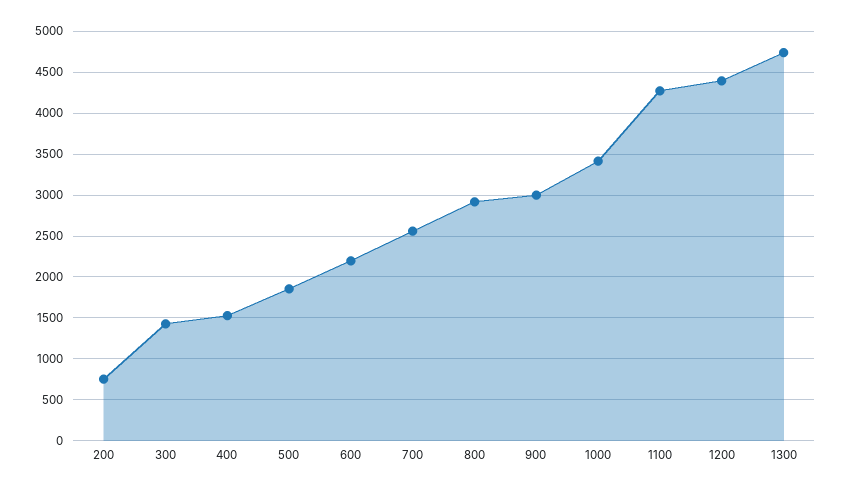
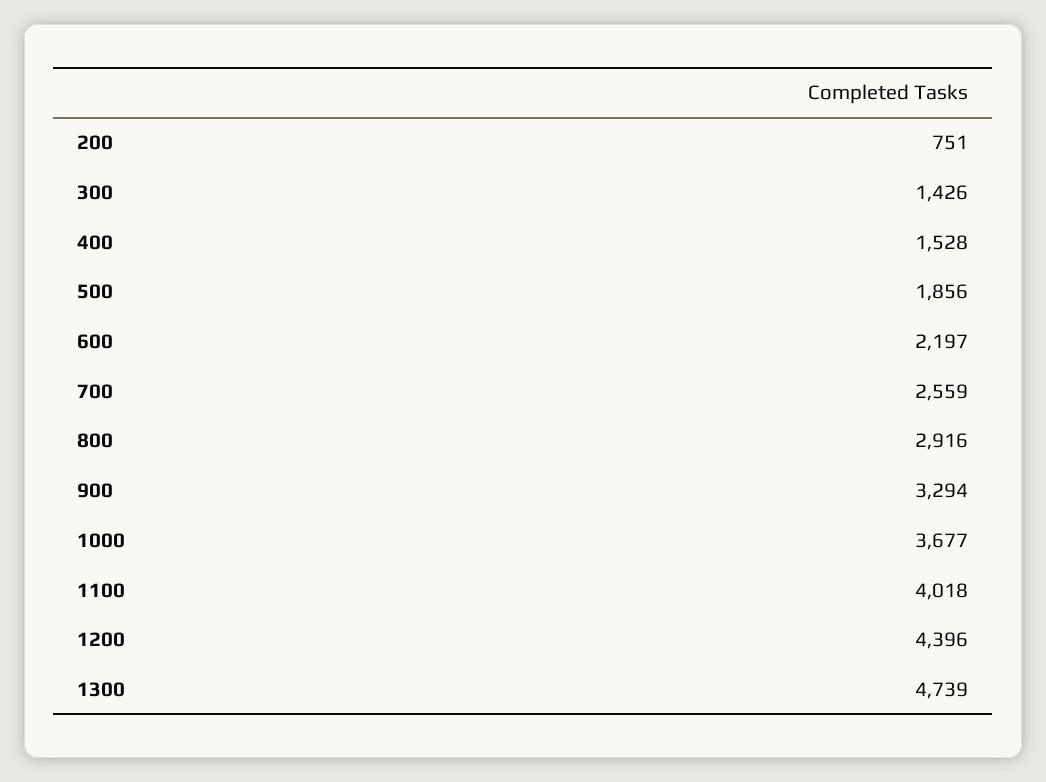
  {
    "200": 751,
    "300": 1426,
    "400": 1528,
    "500": 1856,
    "600": 2197,
    "700": 2559,
    "800": 2916,
-   "900": 3000,
+   "900": 3294,
-   "1000": 3400,
+   "1000": 3677,
-   "1100": 4300,
+   "1100": 4018,
    "1200": 4396,
    "1300": 4739
  }

